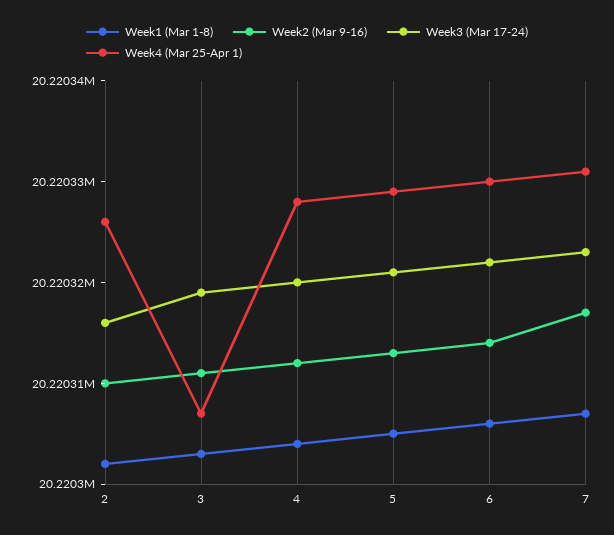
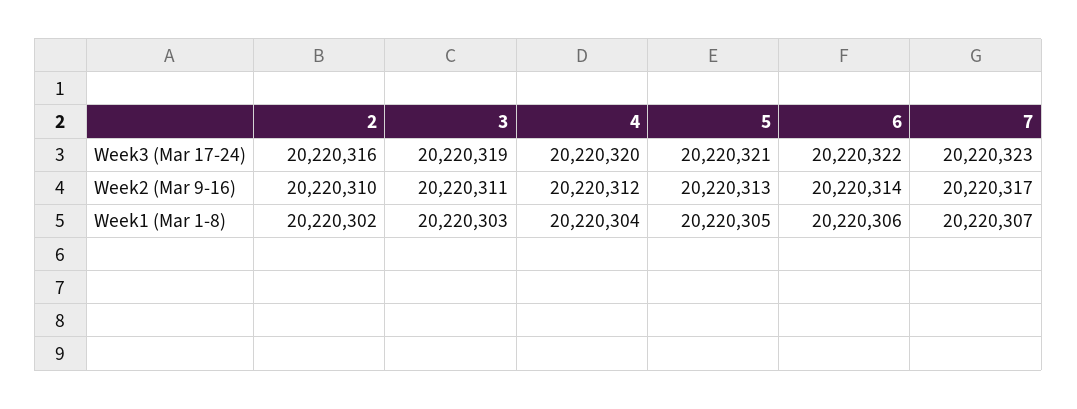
  {
    "Week1 (Mar 1-8)": {
      "2": 20220302,
      "3": 20220303,
      "4": 20220304,
      "5": 20220305,
      "6": 20220306,
      "7": 20220307
    },
    "Week2 (Mar 9-16)": {
      "2": 20220310,
      "3": 20220311,
      "4": 20220312,
      "5": 20220313,
      "6": 20220314,
      "7": 20220317
    },
    "Week3 (Mar 17-24)": {
      "2": 20220316,
      "3": 20220319,
      "4": 20220320,
      "5": 20220321,
      "6": 20220322,
      "7": 20220323
-   },
+   }
-   "Week4 (Mar 25-Apr 1)": {
-     "2": 20220326,
-     "3": 20220307,
-     "4": 20220328,
-     "5": 20220329,
-     "6": 20220330,
-     "7": 20220331
-   }
  }

